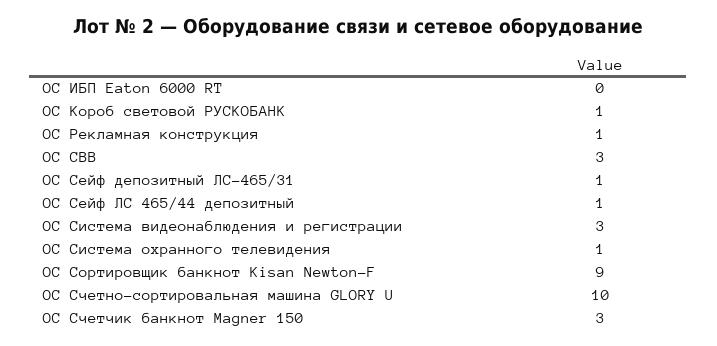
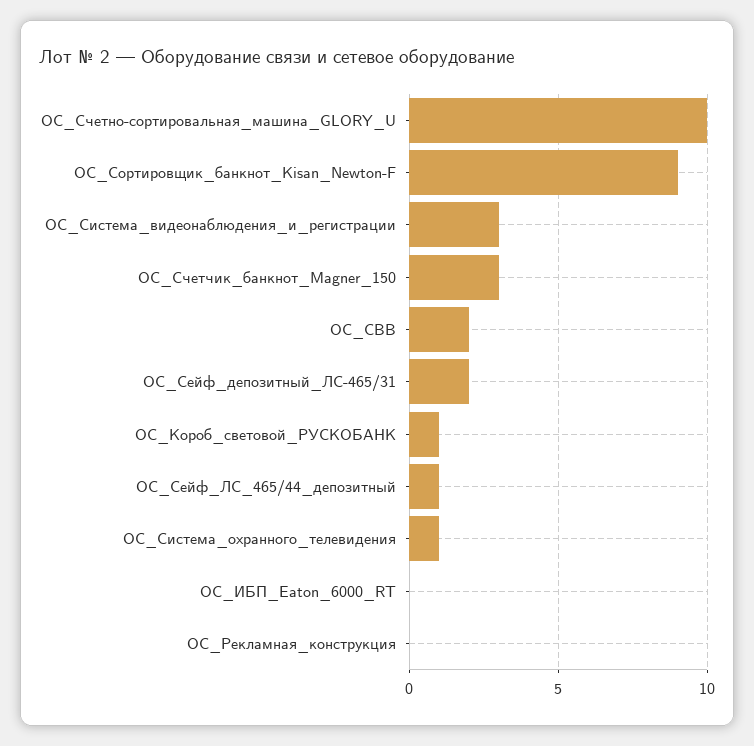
  {
    "ОС ИБП Eaton 6000 RT": 0,
    "ОС Короб световой РУСКОБАНК": 1,
-   "ОС Рекламная конструкция": 1,
+   "ОС Рекламная конструкция": 0,
-   "ОС СВВ": 3,
+   "ОС СВВ": 2,
-   "ОС Сейф депозитный ЛС-465/31": 1,
+   "ОС Сейф депозитный ЛС-465/31": 2,
    "ОС Сейф ЛС 465/44 депозитный": 1,
    "ОС Система видеонаблюдения и регистрации": 3,
    "ОС Система охранного телевидения": 1,
    "ОС Сортировщик банкнот Kisan Newton-F": 9,
    "ОС Счетно-сортировальная машина GLORY U": 10,
    "ОС Счетчик банкнот Magner 150": 3
  }

